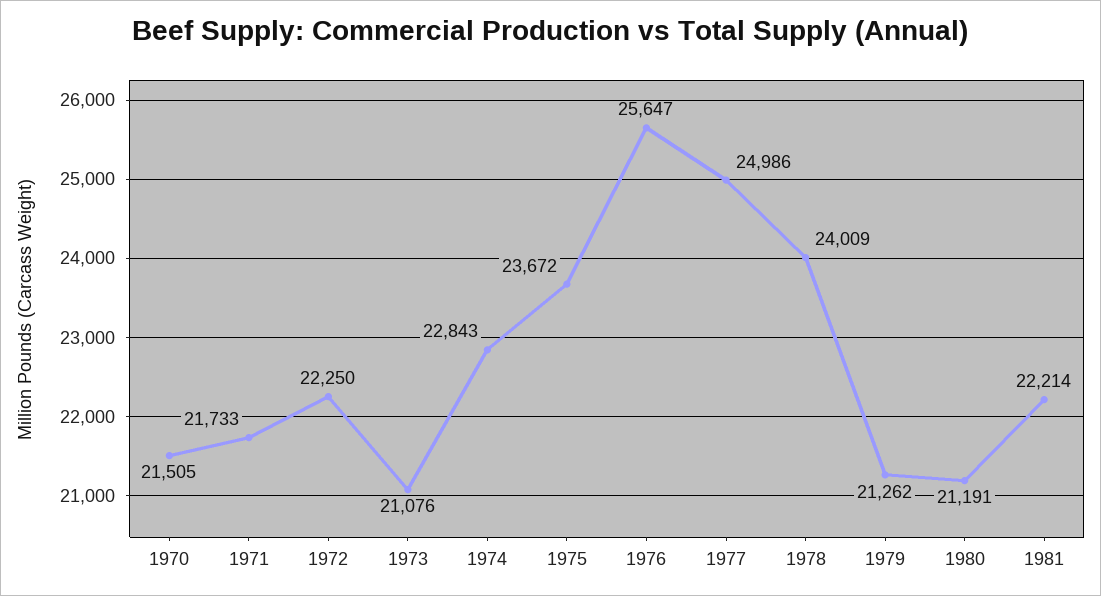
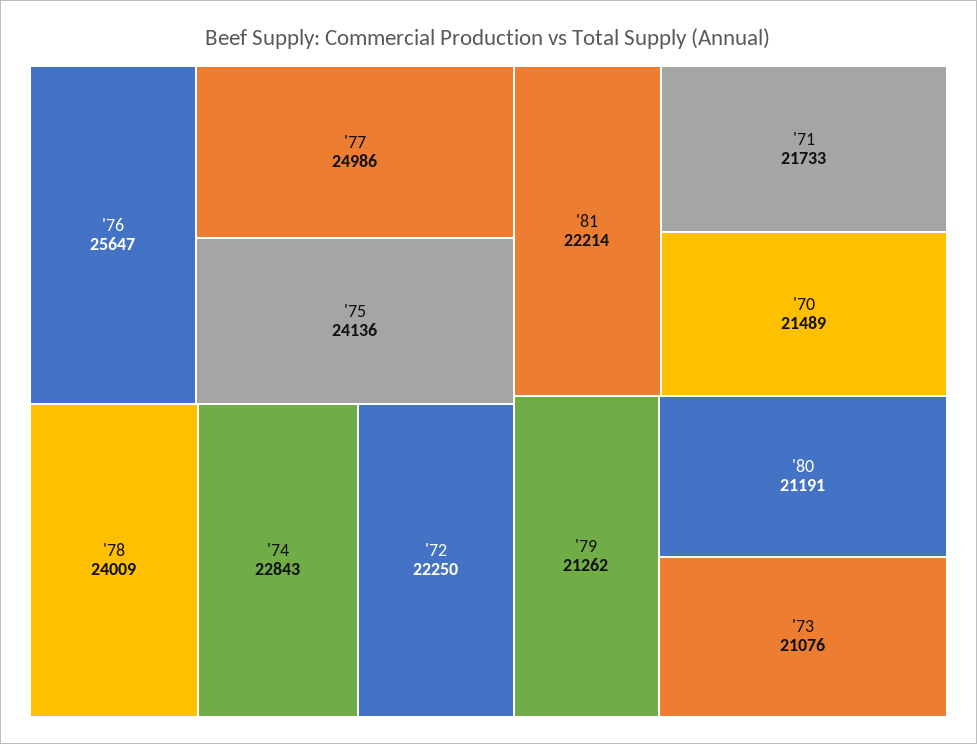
  {
-   "1970": 21505,
+   "1970": 21489,
    "1971": 21733,
    "1972": 22250,
    "1973": 21076,
    "1974": 22843,
-   "1975": 23672,
+   "1975": 24136,
    "1976": 25647,
    "1977": 24986,
    "1978": 24009,
    "1979": 21262,
    "1980": 21191,
    "1981": 22214
  }

